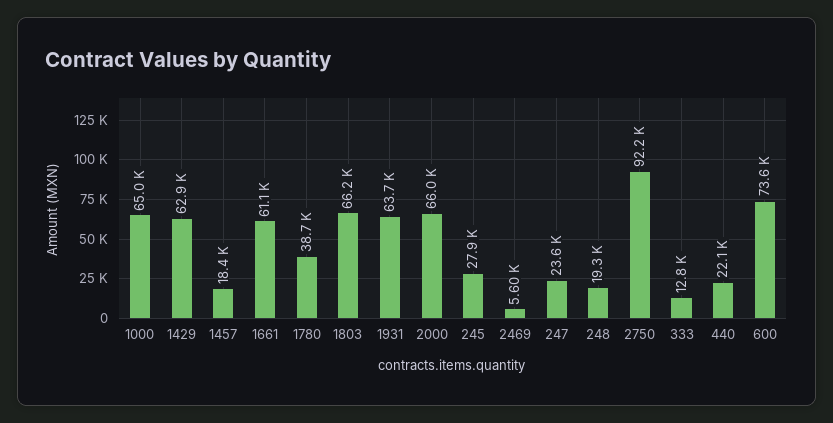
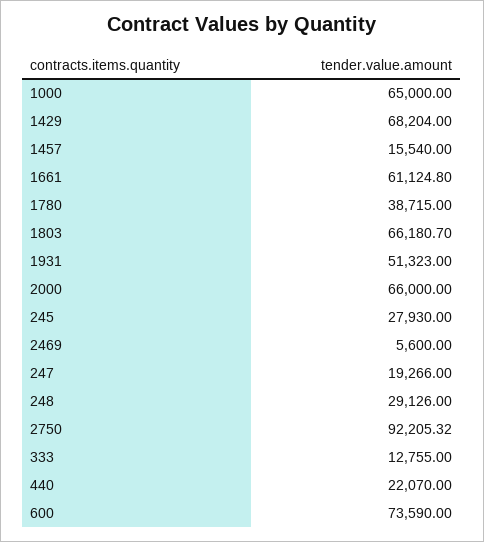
  {
    "1000": 65000,
-   "1429": 62900,
+   "1429": 68204,
-   "1457": 18400,
+   "1457": 15540,
    "1661": 61124.8,
    "1780": 38715,
    "1803": 66180.7,
-   "1931": 63700,
+   "1931": 51323,
    "2000": 66000,
    "245": 27930,
    "2469": 5600,
-   "247": 23600,
+   "247": 19266,
-   "248": 19300,
+   "248": 29126,
    "2750": 92205.32,
    "333": 12755,
    "440": 22070,
    "600": 73590
  }

